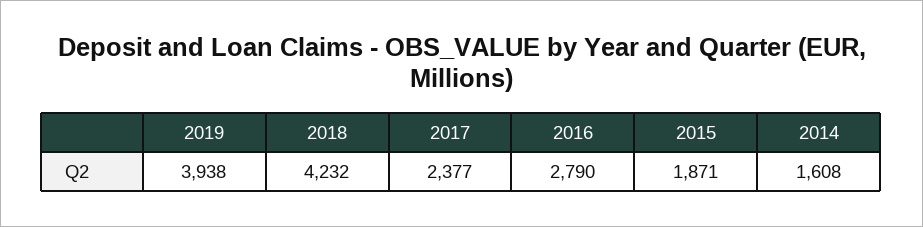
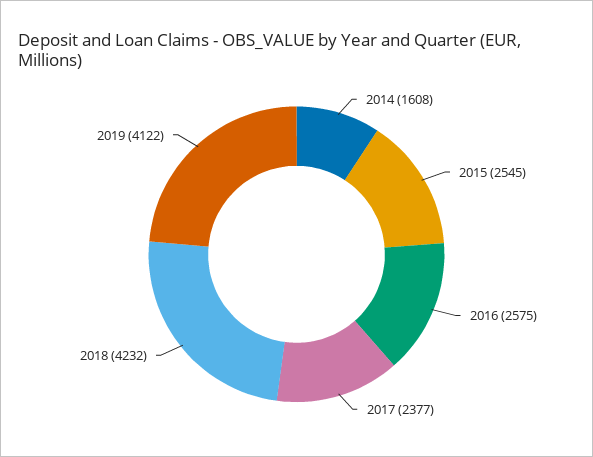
  {
-   "2019": 3938,
+   "2019": 4122,
    "2018": 4232,
    "2017": 2377,
-   "2016": 2790,
+   "2016": 2575,
-   "2015": 1871,
+   "2015": 2545,
    "2014": 1608
  }

